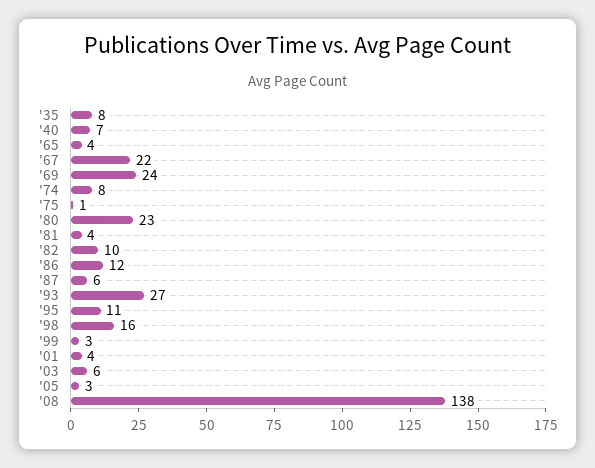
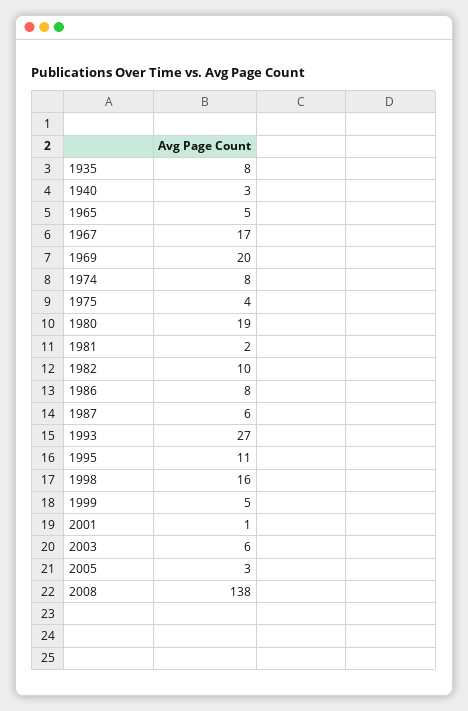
  {
    "'35": 8,
-   "'40": 7,
+   "'40": 3,
-   "'65": 4,
+   "'65": 5,
-   "'67": 22,
+   "'67": 17,
-   "'69": 24,
+   "'69": 20,
    "'74": 8,
-   "'75": 1,
+   "'75": 4,
-   "'80": 23,
+   "'80": 19,
-   "'81": 4,
+   "'81": 2,
    "'82": 10,
-   "'86": 12,
+   "'86": 8,
    "'87": 6,
    "'93": 27,
    "'95": 11,
    "'98": 16,
-   "'99": 3,
+   "'99": 5,
-   "'01": 4,
+   "'01": 1,
    "'03": 6,
    "'05": 3,
    "'08": 138
  }

